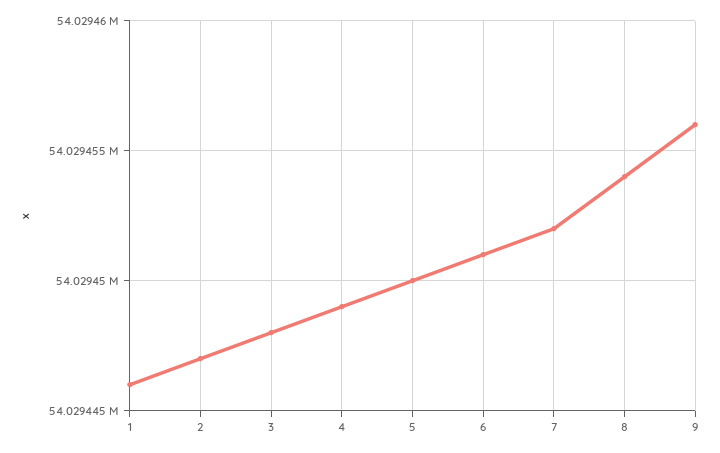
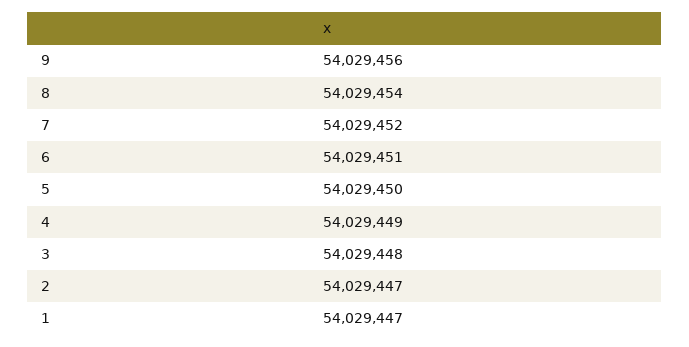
  {
-   "1": 54029446,
+   "1": 54029447,
    "2": 54029447,
    "3": 54029448,
    "4": 54029449,
    "5": 54029450,
    "6": 54029451,
    "7": 54029452,
    "8": 54029454,
    "9": 54029456
  }

